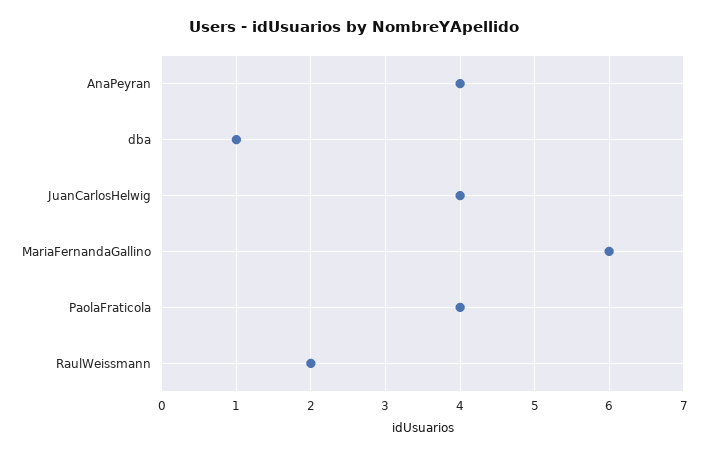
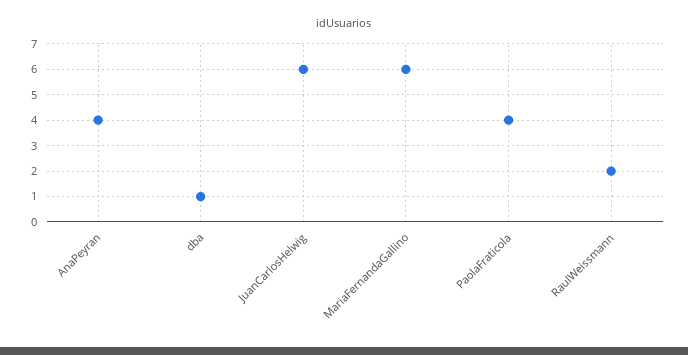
  {
    "AnaPeyran": 4,
    "dba": 1,
-   "JuanCarlosHelwig": 4,
+   "JuanCarlosHelwig": 6,
    "MariaFernandaGallino": 6,
    "PaolaFraticola": 4,
    "RaulWeissmann": 2
  }

